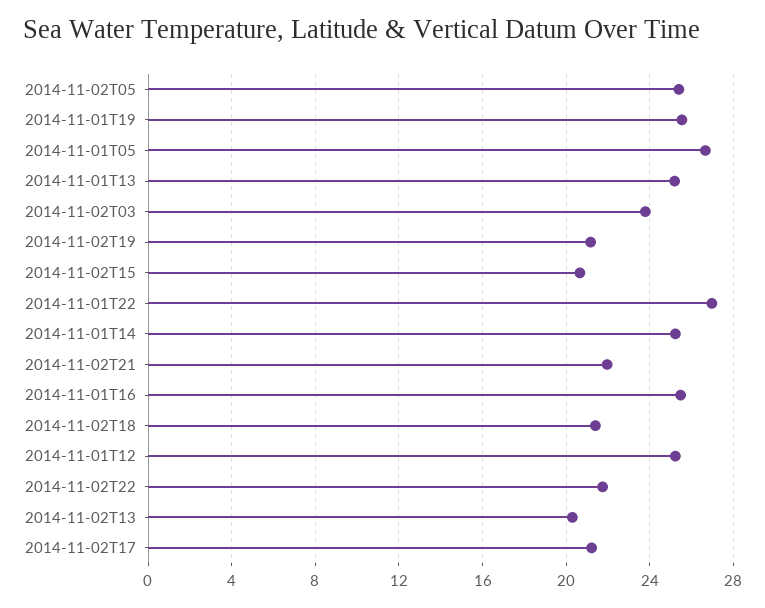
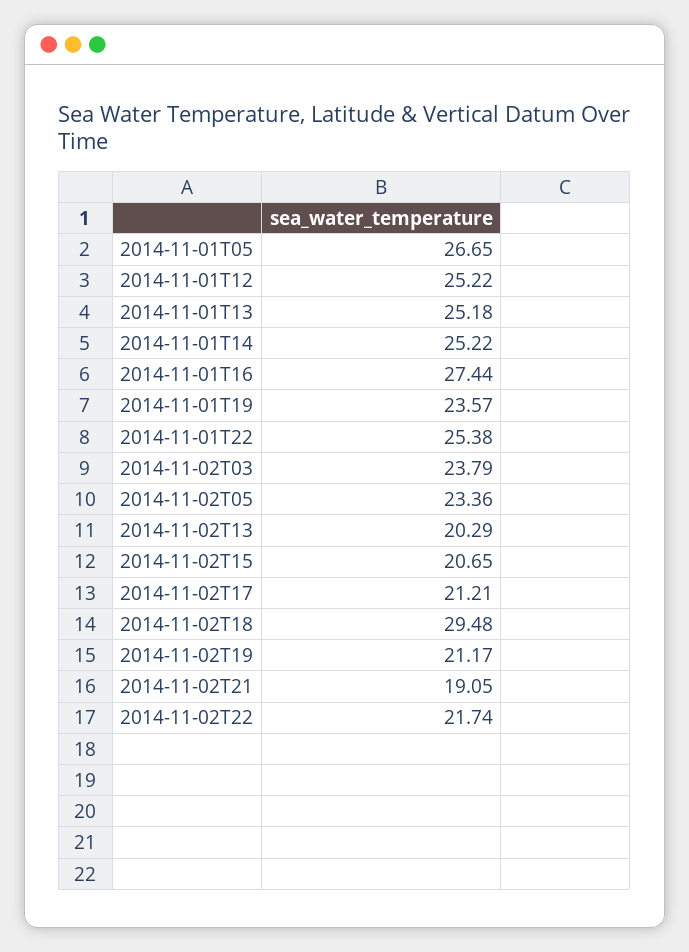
  {
-   "2014-11-02T05": 25.5,
+   "2014-11-02T05": 23.36,
-   "2014-11-01T19": 25.5,
+   "2014-11-01T19": 23.57,
    "2014-11-01T05": 26.65,
    "2014-11-01T13": 25.18,
    "2014-11-02T03": 23.79,
    "2014-11-02T19": 21.17,
    "2014-11-02T15": 20.65,
-   "2014-11-01T22": 27,
+   "2014-11-01T22": 25.38,
    "2014-11-01T14": 25.22,
-   "2014-11-02T21": 22,
+   "2014-11-02T21": 19.05,
-   "2014-11-01T16": 25.5,
+   "2014-11-01T16": 27.44,
-   "2014-11-02T18": 21.5,
+   "2014-11-02T18": 29.48,
    "2014-11-01T12": 25.22,
    "2014-11-02T22": 21.74,
    "2014-11-02T13": 20.29,
    "2014-11-02T17": 21.21
  }

